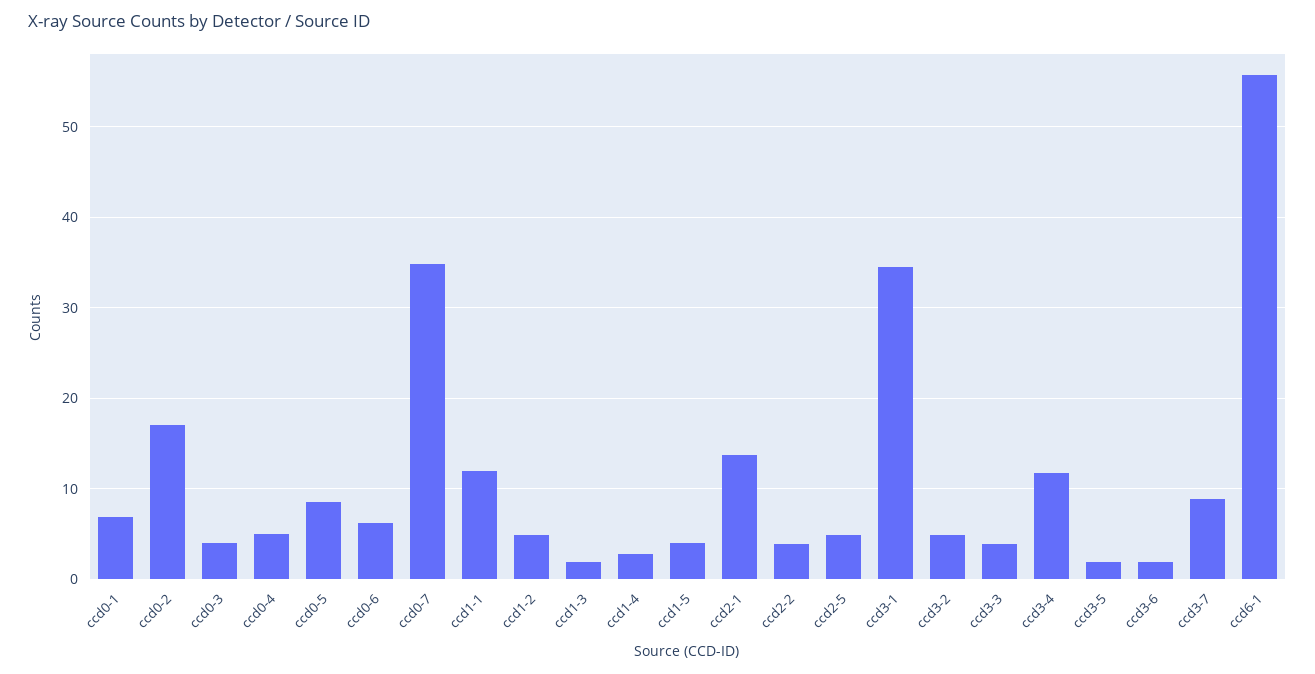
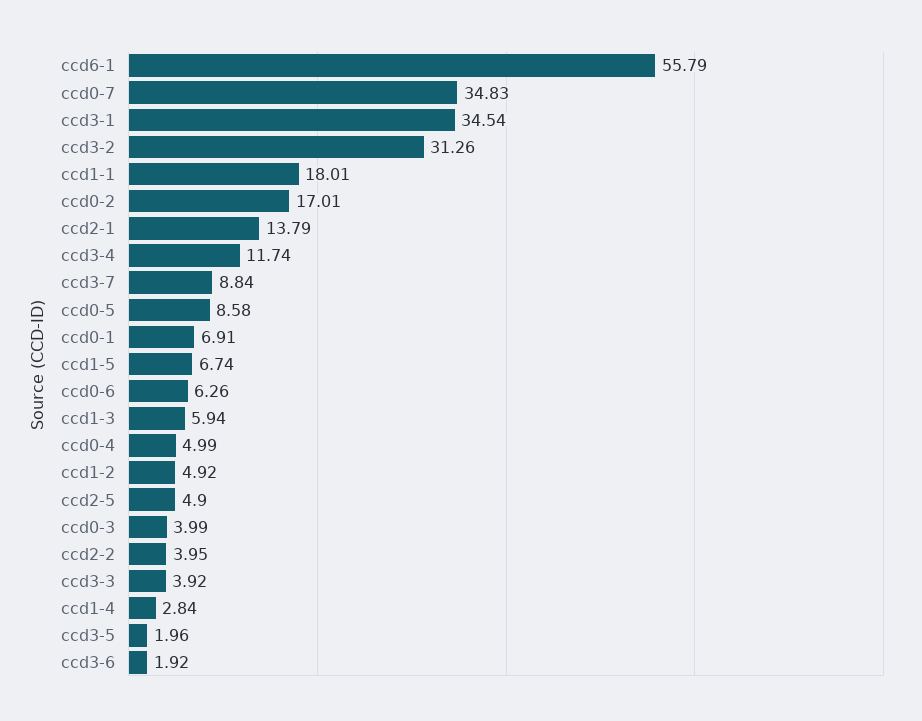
  {
    "ccd0-1": 6.91,
    "ccd0-2": 17.01,
    "ccd0-3": 3.99,
    "ccd0-4": 4.99,
    "ccd0-5": 8.58,
    "ccd0-6": 6.26,
    "ccd0-7": 34.83,
-   "ccd1-1": 12,
+   "ccd1-1": 18.01,
    "ccd1-2": 4.92,
-   "ccd1-3": 2,
+   "ccd1-3": 5.94,
    "ccd1-4": 2.84,
-   "ccd1-5": 4,
+   "ccd1-5": 6.74,
    "ccd2-1": 13.79,
    "ccd2-2": 3.95,
    "ccd2-5": 4.9,
    "ccd3-1": 34.54,
-   "ccd3-2": 5,
+   "ccd3-2": 31.26,
    "ccd3-3": 3.92,
    "ccd3-4": 11.74,
    "ccd3-5": 1.96,
    "ccd3-6": 1.92,
    "ccd3-7": 8.84,
    "ccd6-1": 55.79
  }

